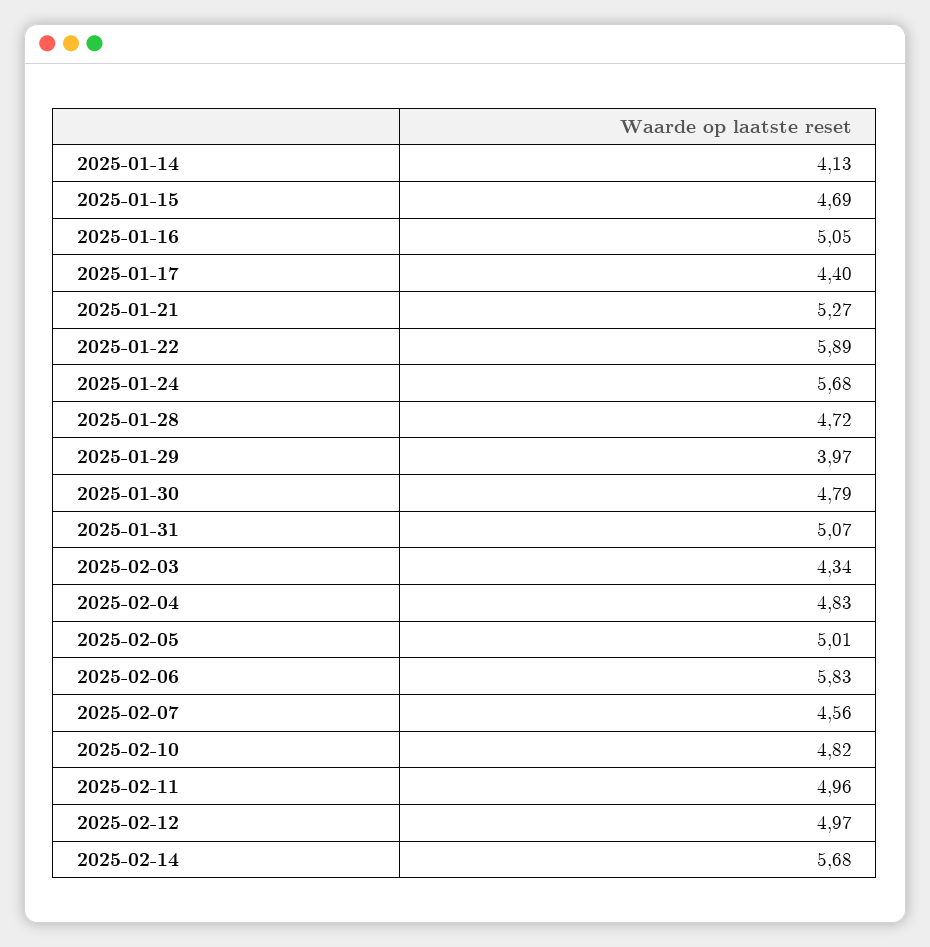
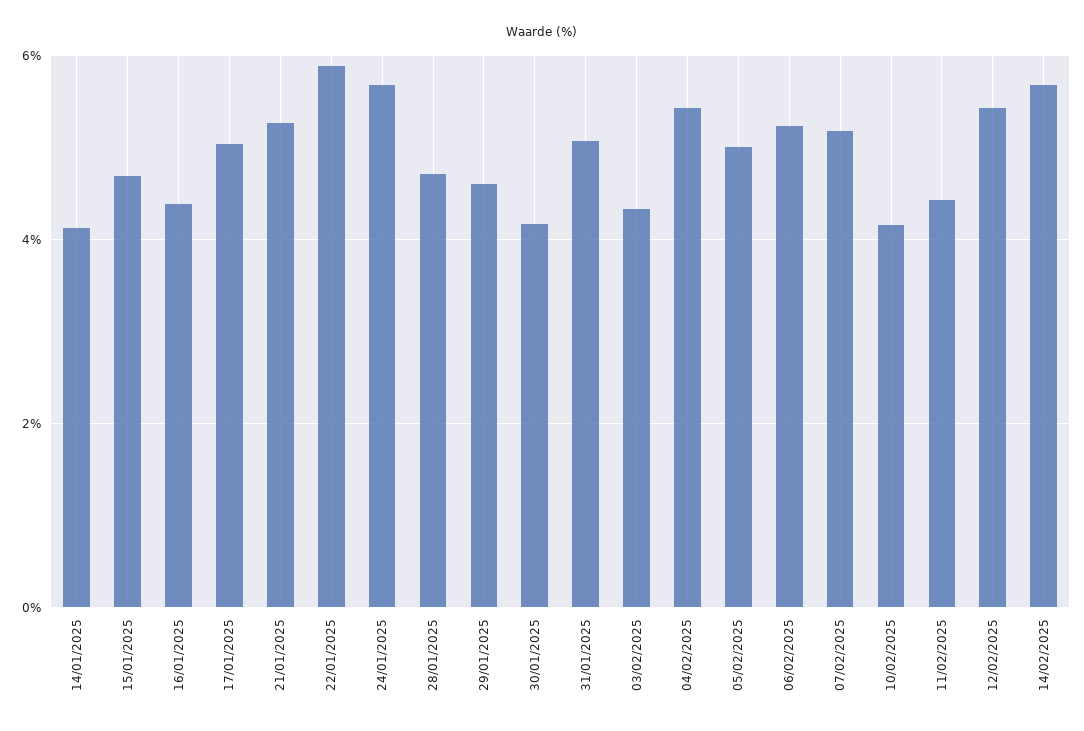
  {
    "2025-01-14": 4.13,
    "2025-01-15": 4.69,
-   "2025-01-16": 5.05,
+   "2025-01-16": 4.4,
-   "2025-01-17": 4.4,
+   "2025-01-17": 5,
    "2025-01-21": 5.27,
    "2025-01-22": 5.89,
    "2025-01-24": 5.68,
    "2025-01-28": 4.72,
-   "2025-01-29": 3.97,
+   "2025-01-29": 4.6,
-   "2025-01-30": 4.79,
+   "2025-01-30": 4.2,
    "2025-01-31": 5.07,
    "2025-02-03": 4.34,
-   "2025-02-04": 4.83,
+   "2025-02-04": 5.4,
    "2025-02-05": 5.01,
-   "2025-02-06": 5.83,
+   "2025-02-06": 5.2,
-   "2025-02-07": 4.56,
+   "2025-02-07": 5.2,
-   "2025-02-10": 4.82,
+   "2025-02-10": 4.2,
-   "2025-02-11": 4.96,
+   "2025-02-11": 4.4,
-   "2025-02-12": 4.97,
+   "2025-02-12": 5.4,
    "2025-02-14": 5.68
  }

